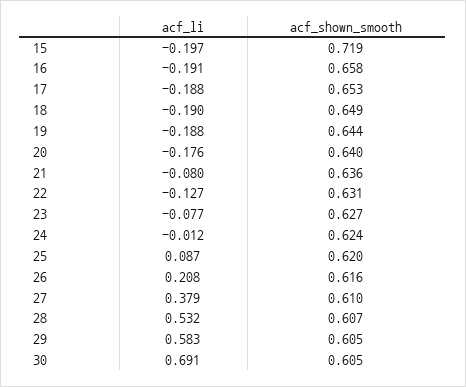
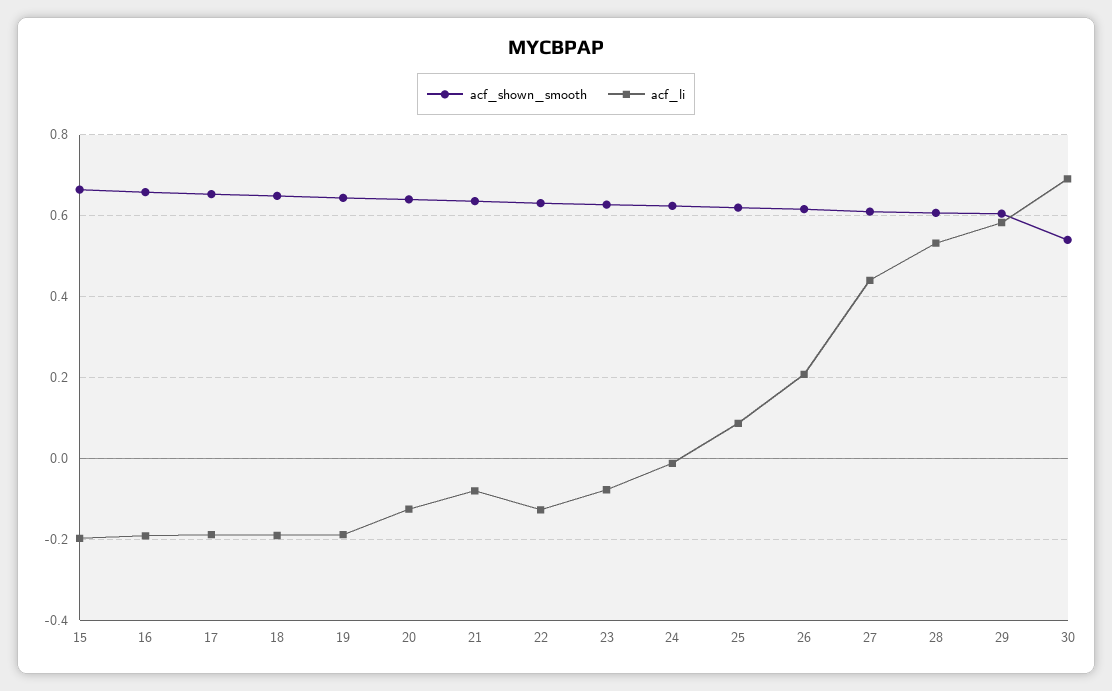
  {
    "acf_li": {
      "15": -0.197,
      "16": -0.191,
      "17": -0.188,
      "18": -0.19,
      "19": -0.188,
-     "20": -0.176,
+     "20": -0.12,
      "21": -0.08,
      "22": -0.127,
      "23": -0.077,
      "24": -0.012,
      "25": 0.087,
      "26": 0.208,
-     "27": 0.379,
+     "27": 0.44,
      "28": 0.532,
      "29": 0.583,
      "30": 0.691
    },
    "acf_shown_smooth": {
-     "15": 0.719,
+     "15": 0.66,
      "16": 0.658,
      "17": 0.653,
      "18": 0.649,
      "19": 0.644,
      "20": 0.64,
      "21": 0.636,
      "22": 0.631,
      "23": 0.627,
      "24": 0.624,
      "25": 0.62,
      "26": 0.616,
      "27": 0.61,
      "28": 0.607,
      "29": 0.605,
-     "30": 0.605
+     "30": 0.54
    }
  }

